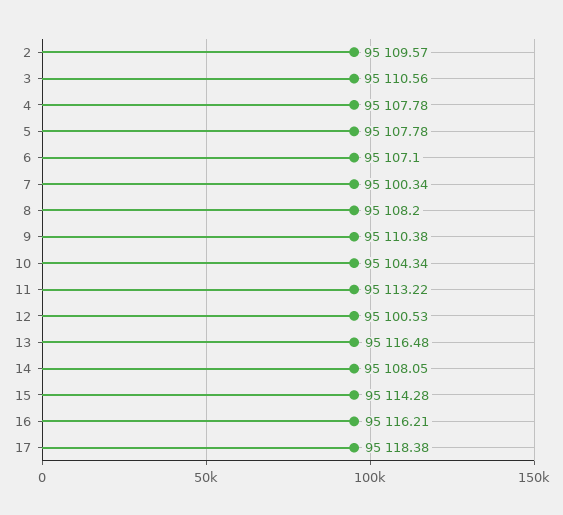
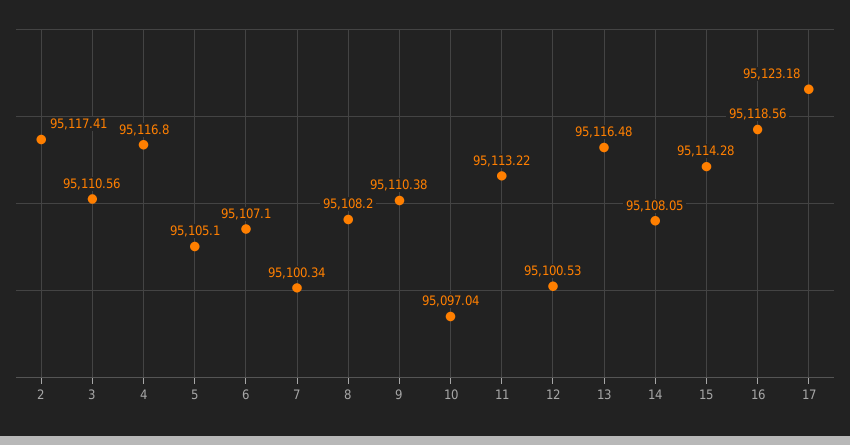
  {
-   "2": 95109.57,
+   "2": 95117.41,
    "3": 95110.56,
-   "4": 95107.78,
+   "4": 95116.8,
-   "5": 95107.78,
+   "5": 95105.1,
    "6": 95107.1,
    "7": 95100.34,
    "8": 95108.2,
    "9": 95110.38,
-   "10": 95104.34,
+   "10": 95097.04,
    "11": 95113.22,
    "12": 95100.53,
    "13": 95116.48,
    "14": 95108.05,
    "15": 95114.28,
-   "16": 95116.21,
+   "16": 95118.56,
-   "17": 95118.38
+   "17": 95123.18
  }

